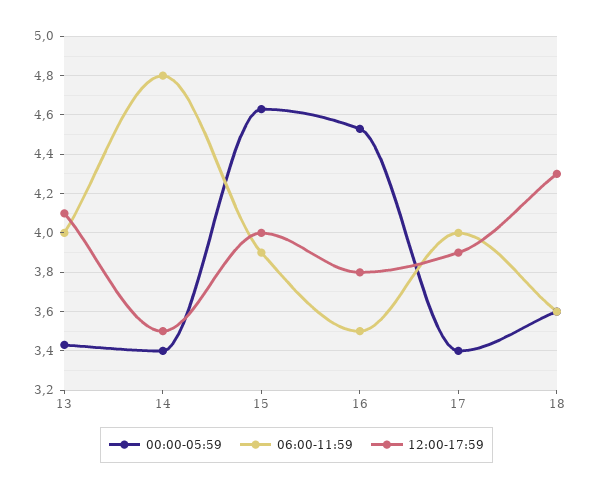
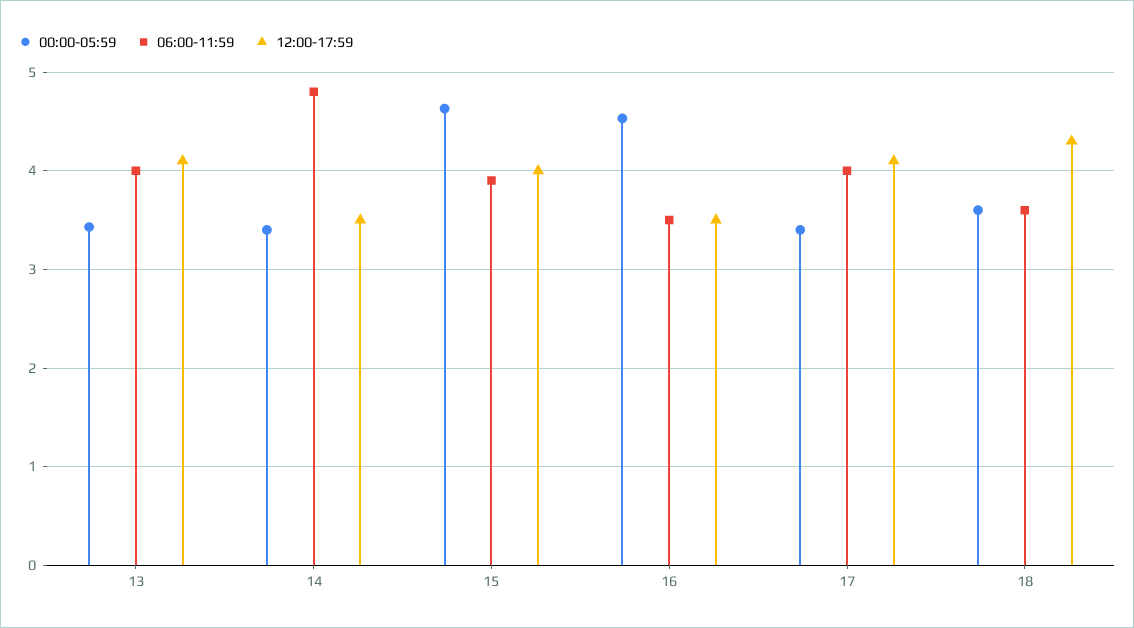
  {
    "00:00-05:59": {
      "13": 3.45,
      "14": 3.4,
      "15": 4.65,
      "16": 4.55,
      "17": 3.4,
      "18": 3.6
    },
    "06:00-11:59": {
      "13": 4,
      "14": 4.8,
      "15": 3.9,
      "16": 3.5,
      "17": 4,
      "18": 3.6
    },
    "12:00-17:59": {
      "13": 4.1,
      "14": 3.5,
      "15": 4,
-     "16": 3.8,
+     "16": 3.5,
-     "17": 3.9,
+     "17": 4.1,
      "18": 4.3
    }
  }

